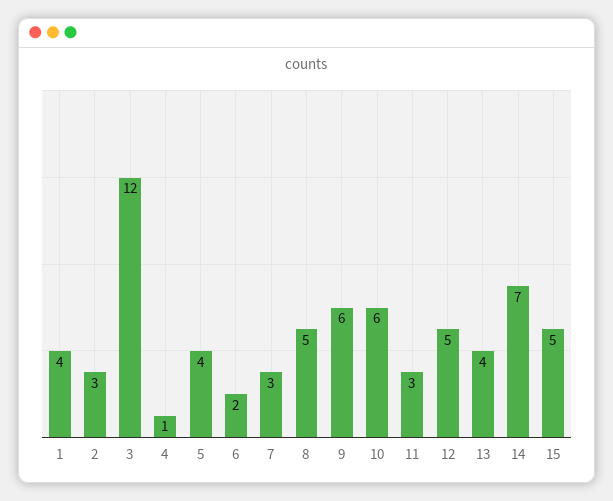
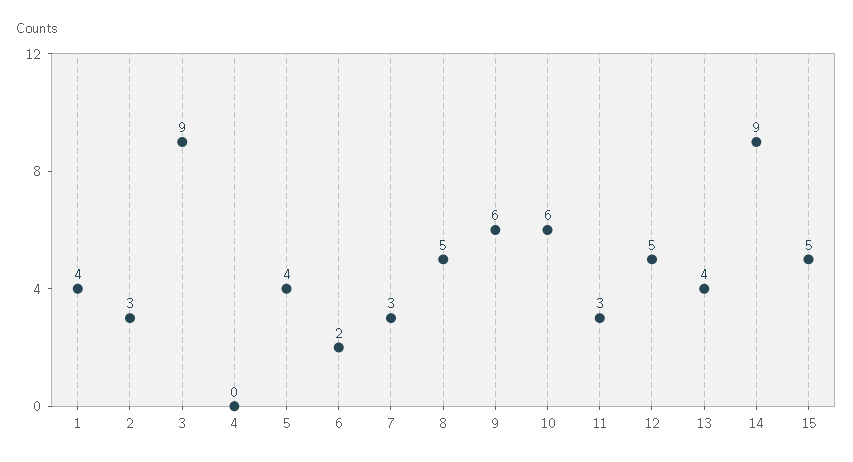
  {
    "1": 4,
    "2": 3,
-   "3": 12,
+   "3": 9,
-   "4": 1,
+   "4": 0,
    "5": 4,
    "6": 2,
    "7": 3,
    "8": 5,
    "9": 6,
    "10": 6,
    "11": 3,
    "12": 5,
    "13": 4,
-   "14": 7,
+   "14": 9,
    "15": 5
  }

